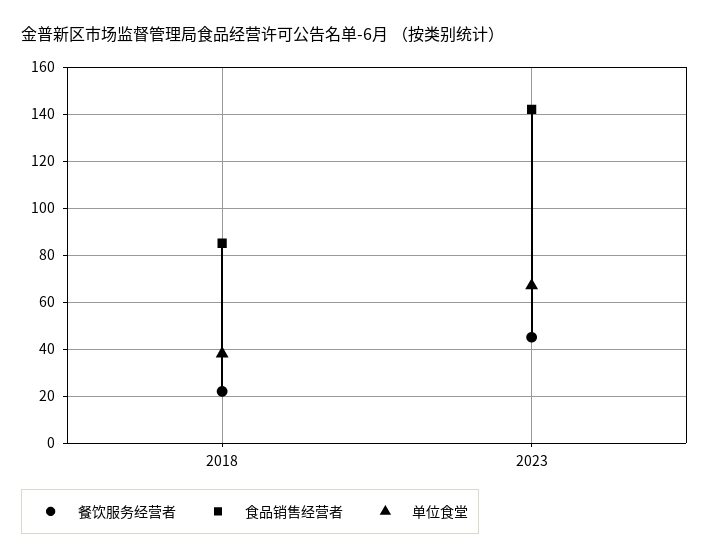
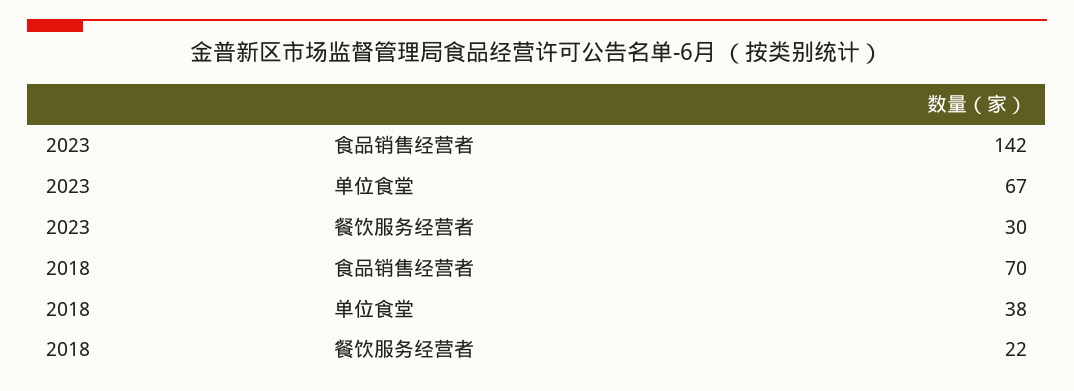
  {
    "餐饮服务经营者": {
      "2018": 22,
-     "2023": 45
+     "2023": 30
    },
    "食品销售经营者": {
-     "2018": 85,
+     "2018": 70,
      "2023": 142
    },
    "单位食堂": {
      "2018": 38,
      "2023": 67
    }
  }

